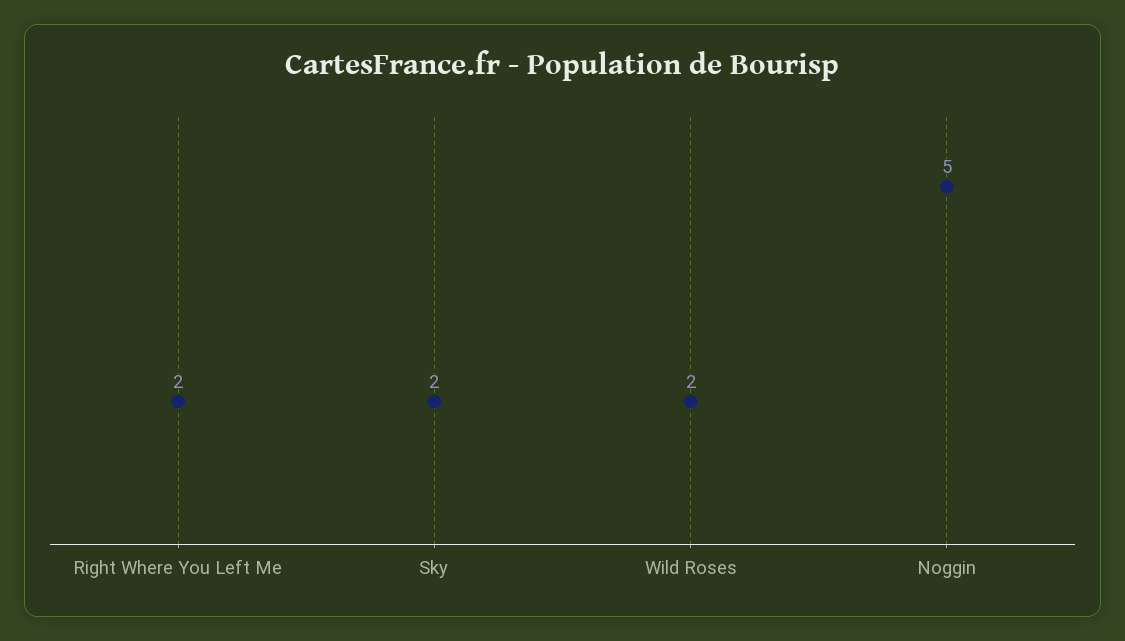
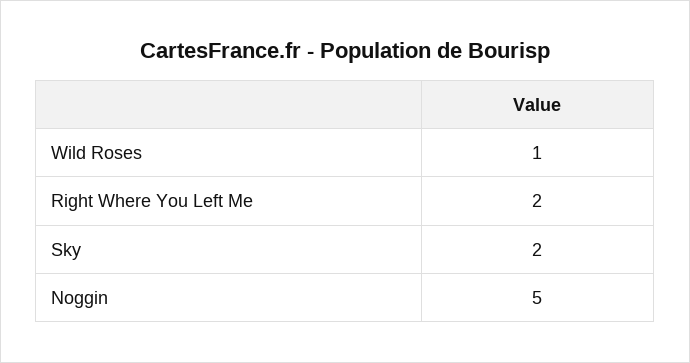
  {
    "Right Where You Left Me": 2,
    "Sky": 2,
-   "Wild Roses": 2,
+   "Wild Roses": 1,
    "Noggin": 5
  }

